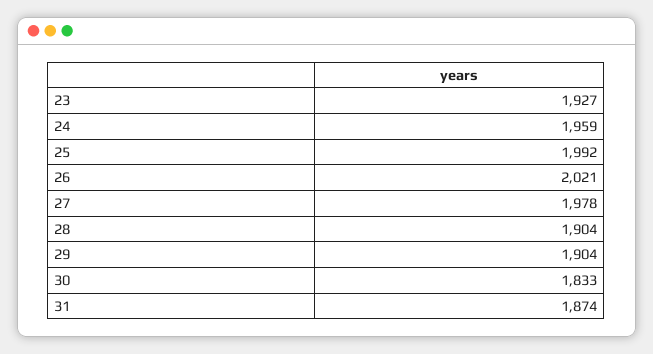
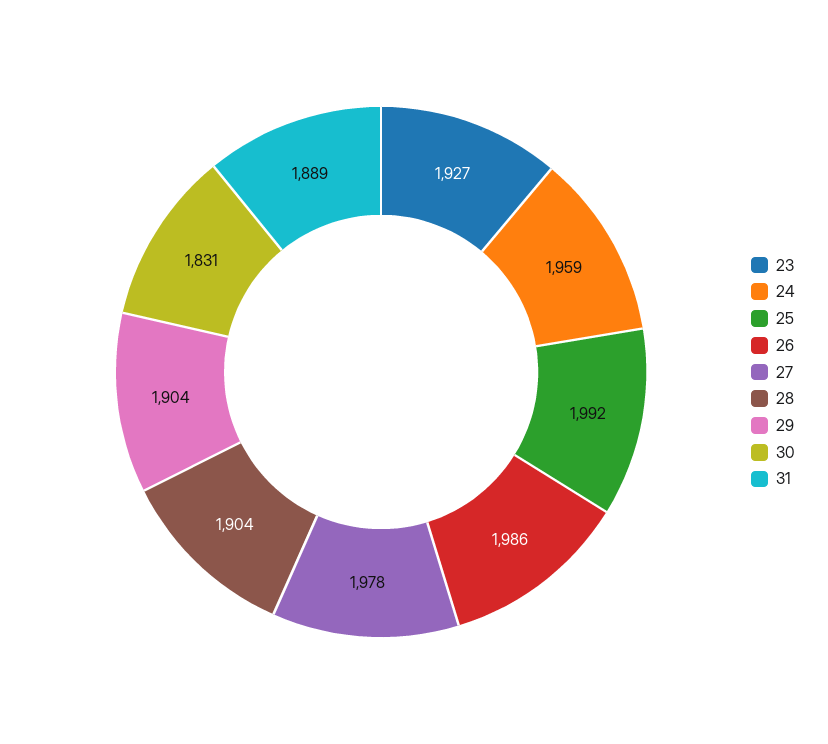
  {
    "23": 1927,
    "24": 1959,
    "25": 1992,
-   "26": 2021,
+   "26": 1986,
    "27": 1978,
    "28": 1904,
    "29": 1904,
-   "30": 1833,
+   "30": 1831,
-   "31": 1874
+   "31": 1889
  }

